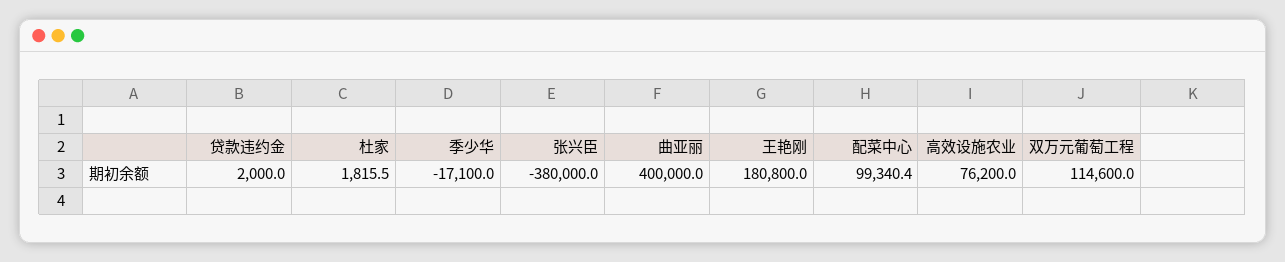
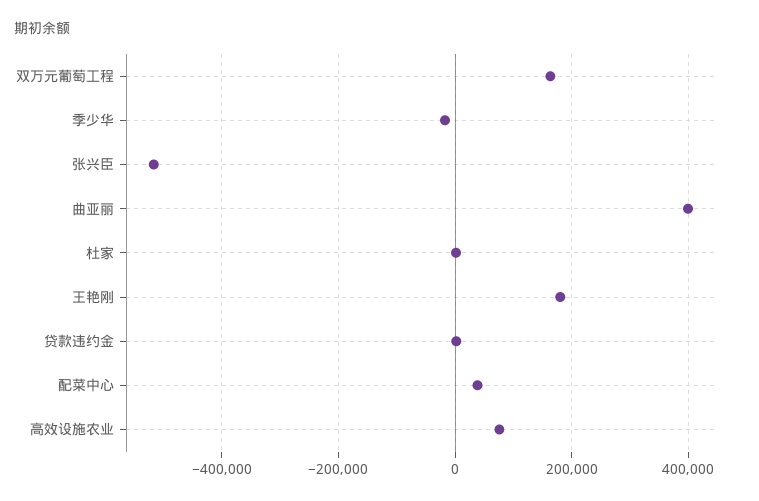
  {
    "贷款违约金": 2000,
    "杜家": 1815.5,
    "季少华": -17100,
-   "张兴臣": -380000,
+   "张兴臣": -520000,
    "曲亚丽": 400000,
    "王艳刚": 180800,
-   "配菜中心": 99340.4,
+   "配菜中心": 40000,
    "高效设施农业": 76200,
-   "双万元葡萄工程": 114600
+   "双万元葡萄工程": 160000
  }

